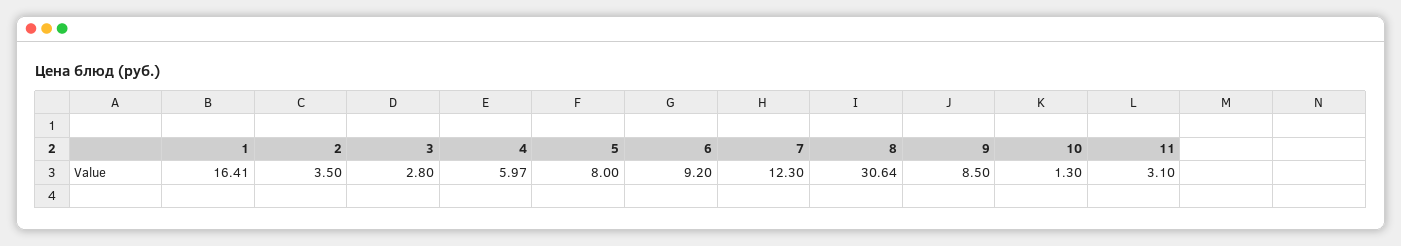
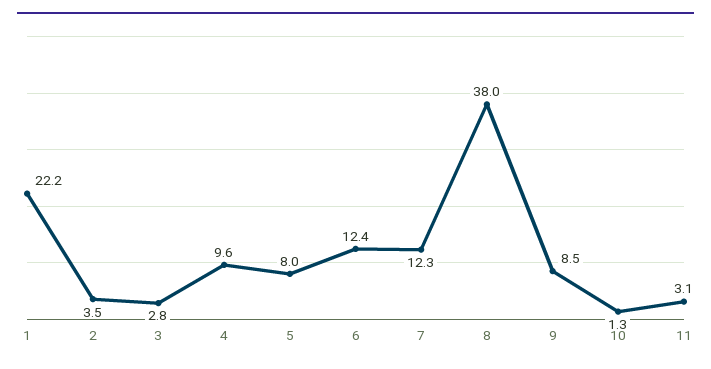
  {
-   "1": 16.41,
+   "1": 22.2,
    "2": 3.5,
    "3": 2.8,
-   "4": 5.97,
+   "4": 9.6,
    "5": 8,
-   "6": 9.2,
+   "6": 12.4,
    "7": 12.3,
-   "8": 30.64,
+   "8": 38,
    "9": 8.5,
    "10": 1.3,
    "11": 3.1
  }

